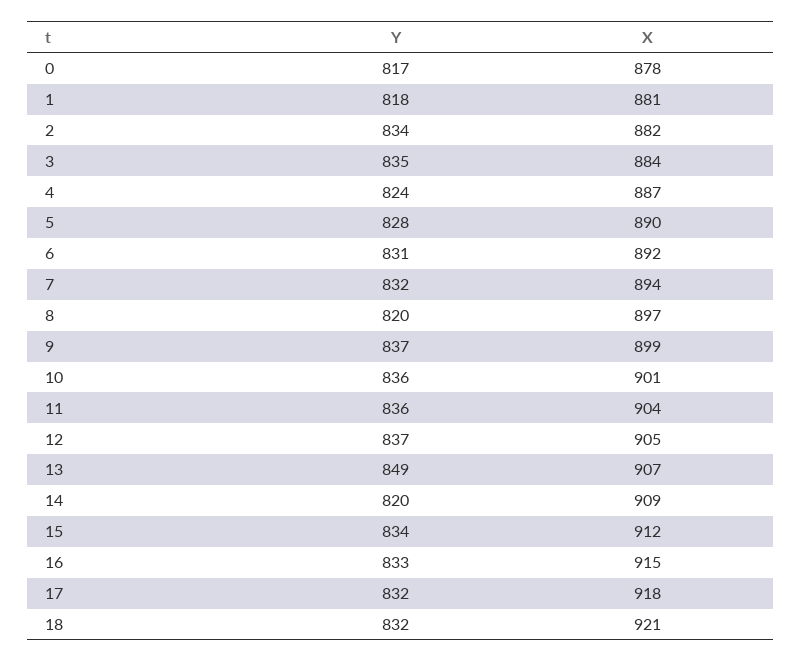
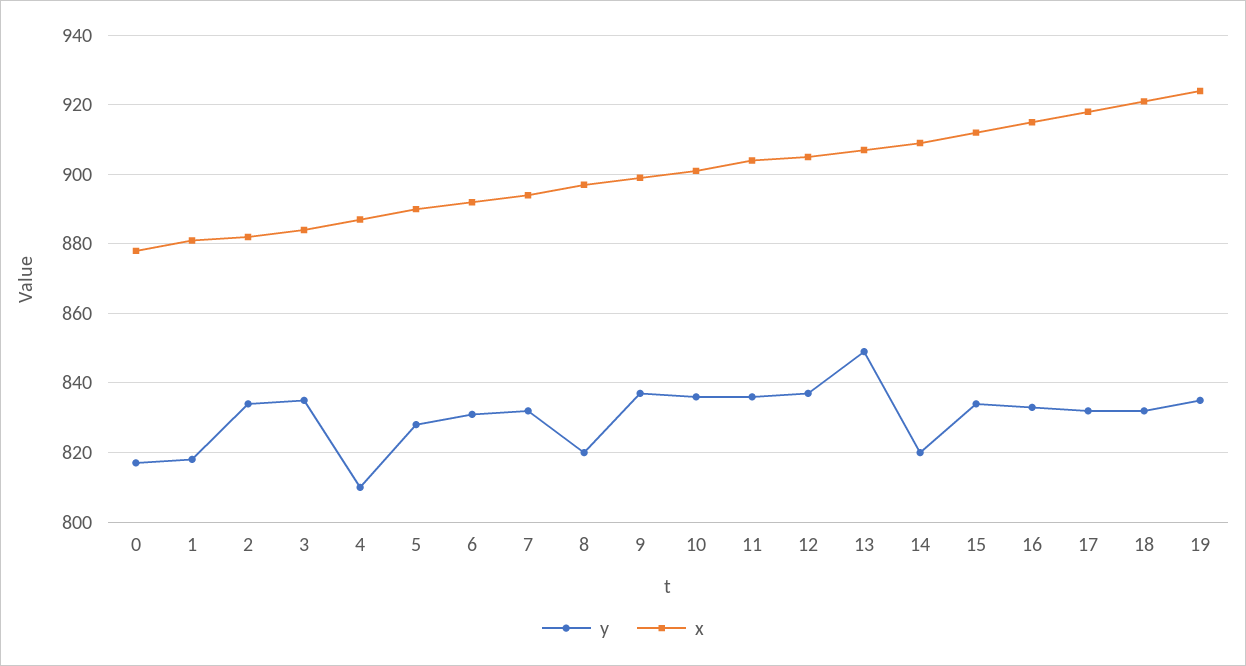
  {
    "Y": {
      "0": 817,
      "1": 818,
      "2": 834,
      "3": 835,
-     "4": 824,
+     "4": 810,
      "5": 828,
      "6": 831,
      "7": 832,
      "8": 820,
      "9": 837,
      "10": 836,
      "11": 836,
      "12": 837,
      "13": 849,
      "14": 820,
      "15": 834,
      "16": 833,
      "17": 832,
-     "18": 832
+     "18": 832,
+     "19": 835
    },
    "X": {
      "0": 878,
      "1": 881,
      "2": 882,
      "3": 884,
      "4": 887,
      "5": 890,
      "6": 892,
      "7": 894,
      "8": 897,
      "9": 899,
      "10": 901,
      "11": 904,
      "12": 905,
      "13": 907,
      "14": 909,
      "15": 912,
      "16": 915,
      "17": 918,
-     "18": 921
+     "18": 921,
+     "19": 925
    }
  }

